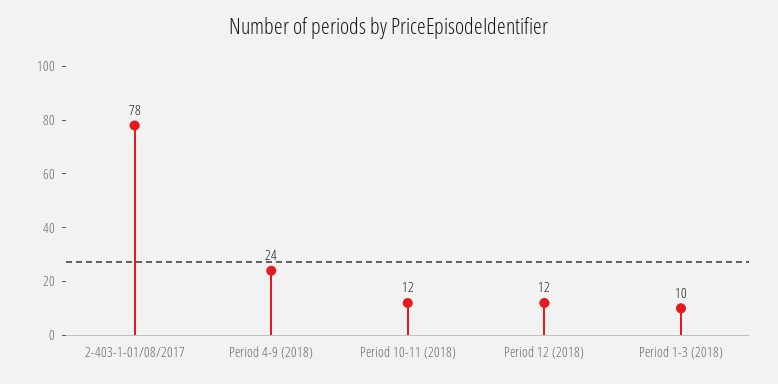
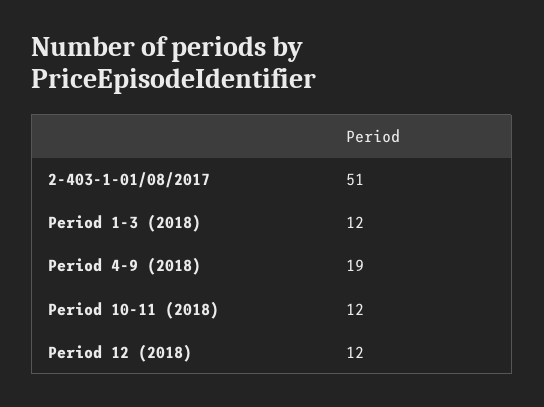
  {
-   "2-403-1-01/08/2017": 78,
+   "2-403-1-01/08/2017": 51,
-   "Period 4-9 (2018)": 24,
+   "Period 4-9 (2018)": 19,
    "Period 10-11 (2018)": 12,
    "Period 12 (2018)": 12,
-   "Period 1-3 (2018)": 10
+   "Period 1-3 (2018)": 12
  }

